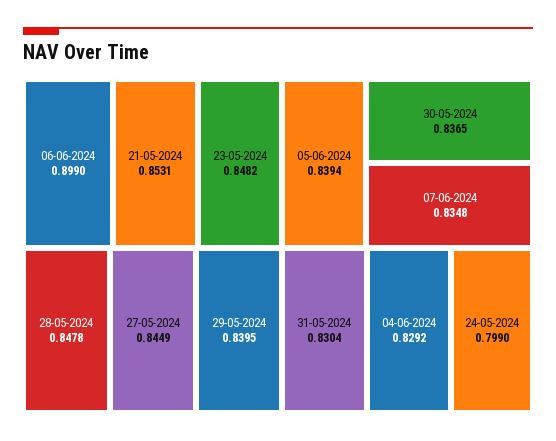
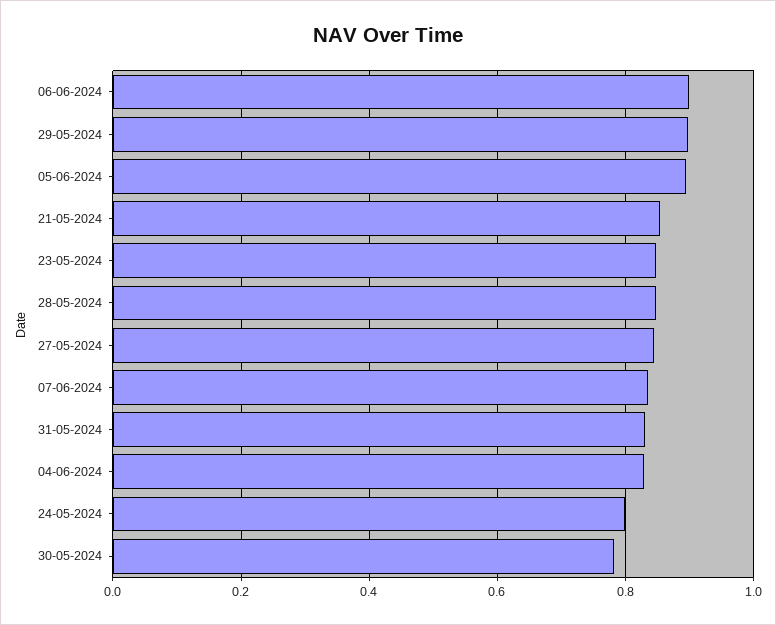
  {
    "06-06-2024": 0.899,
    "21-05-2024": 0.8531,
    "23-05-2024": 0.8482,
    "28-05-2024": 0.8478,
    "27-05-2024": 0.8449,
-   "29-05-2024": 0.8395,
+   "29-05-2024": 0.9,
-   "05-06-2024": 0.8394,
+   "05-06-2024": 0.9,
-   "30-05-2024": 0.8365,
+   "30-05-2024": 0.78,
    "07-06-2024": 0.8348,
    "31-05-2024": 0.8304,
    "04-06-2024": 0.8292,
    "24-05-2024": 0.799
  }

